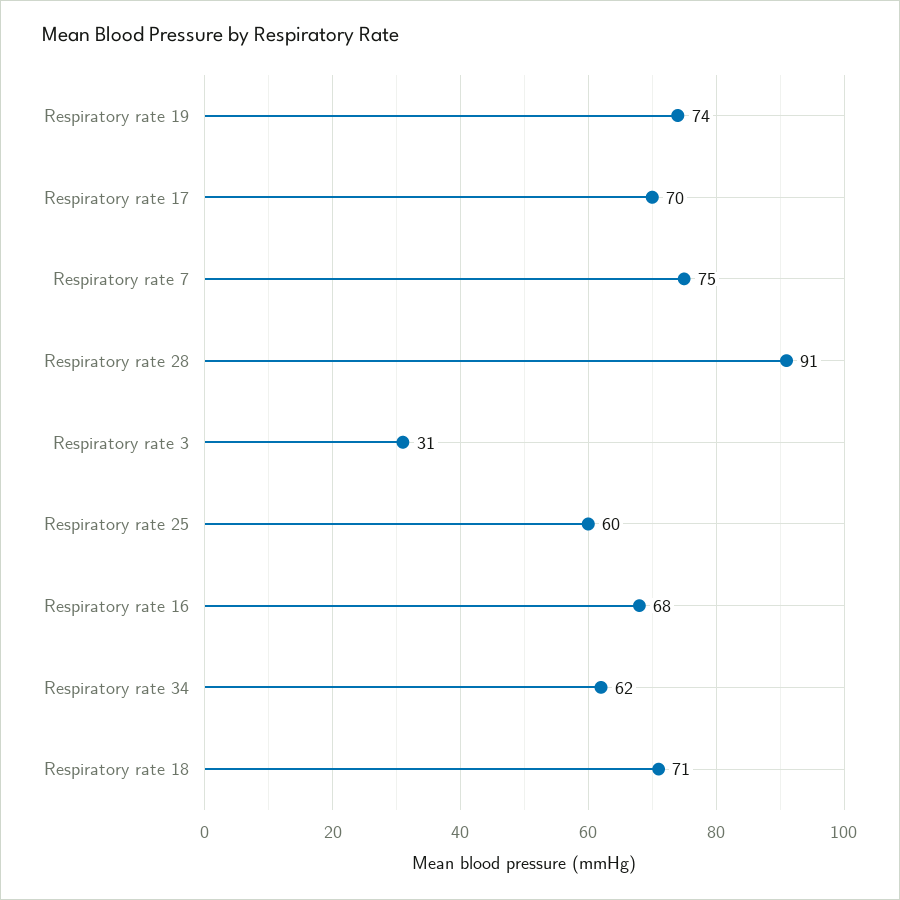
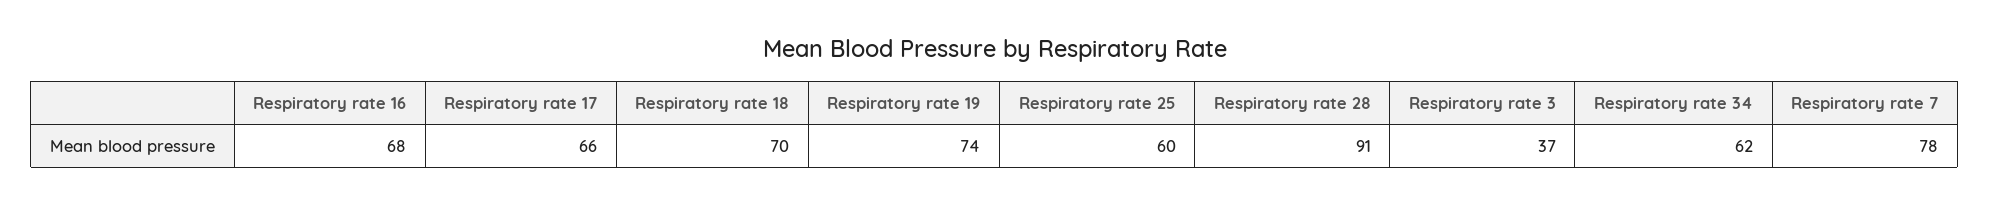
  {
    "Respiratory rate 19": 74,
-   "Respiratory rate 17": 70,
+   "Respiratory rate 17": 66,
-   "Respiratory rate 7": 75,
+   "Respiratory rate 7": 78,
    "Respiratory rate 28": 91,
-   "Respiratory rate 3": 31,
+   "Respiratory rate 3": 37,
    "Respiratory rate 25": 60,
    "Respiratory rate 16": 68,
    "Respiratory rate 34": 62,
-   "Respiratory rate 18": 71
+   "Respiratory rate 18": 70
  }

